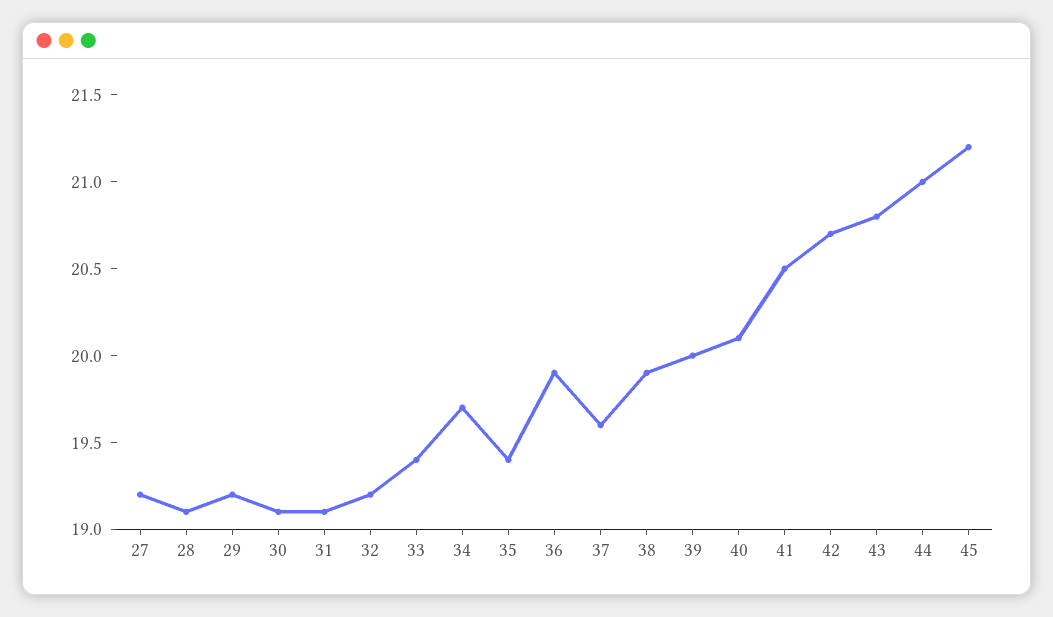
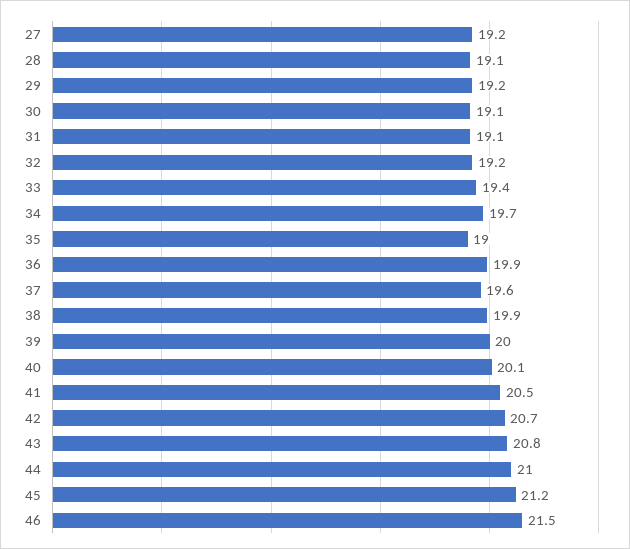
  {
    "27": 19.2,
    "28": 19.1,
    "29": 19.2,
    "30": 19.1,
    "31": 19.1,
    "32": 19.2,
    "33": 19.4,
    "34": 19.7,
-   "35": 19.4,
+   "35": 19,
    "36": 19.9,
    "37": 19.6,
    "38": 19.9,
    "39": 20,
    "40": 20.1,
    "41": 20.5,
    "42": 20.7,
    "43": 20.8,
    "44": 21,
-   "45": 21.2
+   "45": 21.2,
+   "46": 21.5
  }

